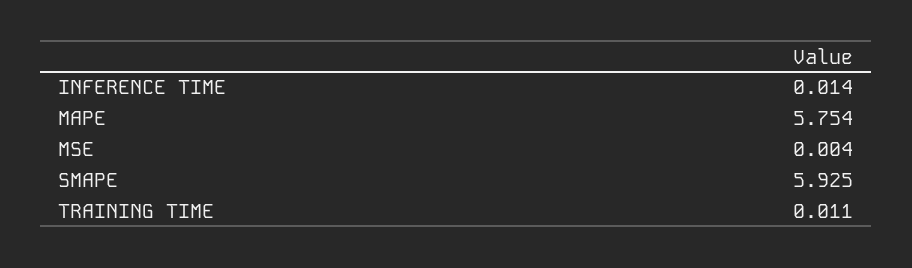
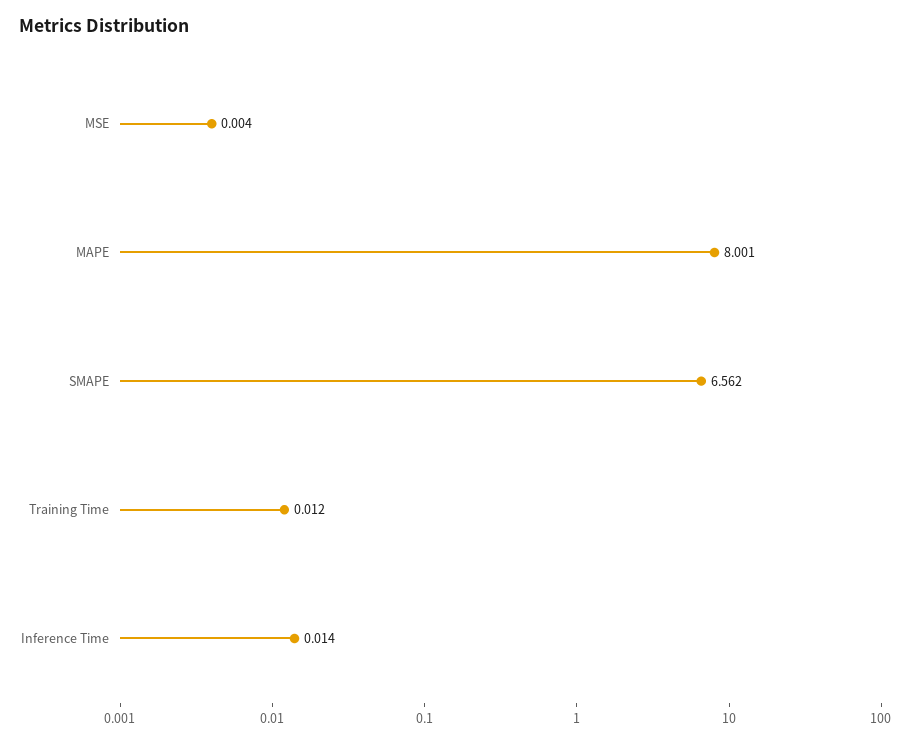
  {
    "INFERENCE TIME": 0.014,
-   "MAPE": 5.754,
+   "MAPE": 8.001,
    "MSE": 0.004,
-   "SMAPE": 5.925,
+   "SMAPE": 6.562,
-   "TRAINING TIME": 0.011
+   "TRAINING TIME": 0.012
  }

